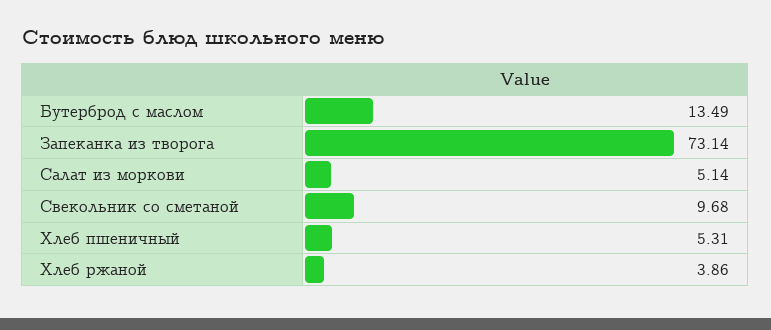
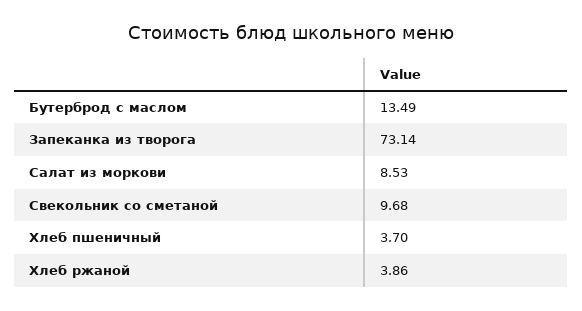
  {
    "Бутерброд с маслом": 13.49,
    "Запеканка из творога": 73.14,
-   "Салат из моркови": 5.14,
+   "Салат из моркови": 8.53,
    "Свекольник со сметаной": 9.68,
-   "Хлеб пшеничный": 5.31,
+   "Хлеб пшеничный": 3.7,
    "Хлеб ржаной": 3.86
  }

